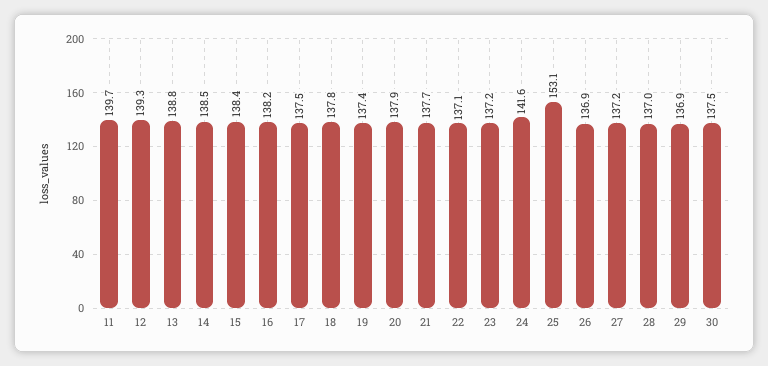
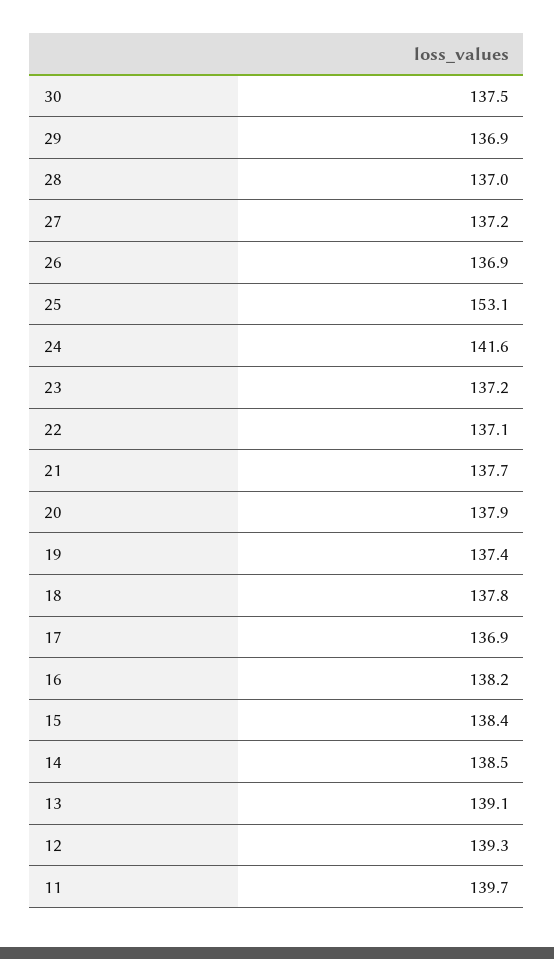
  {
    "11": 139.7,
    "12": 139.3,
-   "13": 138.8,
+   "13": 139.1,
    "14": 138.5,
    "15": 138.4,
    "16": 138.2,
-   "17": 137.5,
+   "17": 136.9,
    "18": 137.8,
    "19": 137.4,
    "20": 137.9,
    "21": 137.7,
    "22": 137.1,
    "23": 137.2,
    "24": 141.6,
    "25": 153.1,
    "26": 136.9,
    "27": 137.2,
    "28": 137,
    "29": 136.9,
    "30": 137.5
  }

